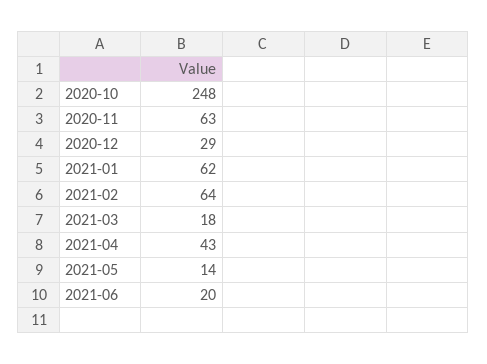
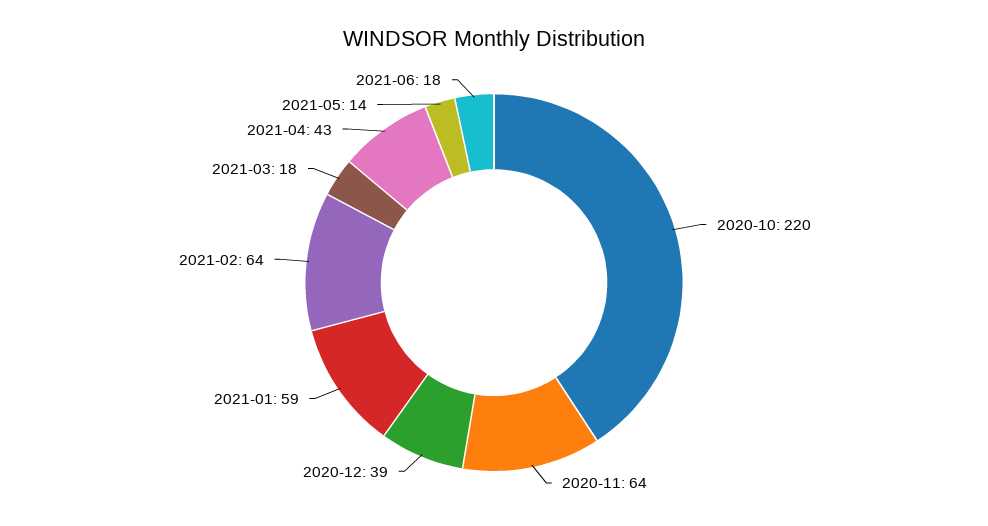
  {
-   "2020-10": 248,
+   "2020-10": 220,
-   "2020-11": 63,
+   "2020-11": 64,
-   "2020-12": 29,
+   "2020-12": 39,
-   "2021-01": 62,
+   "2021-01": 59,
    "2021-02": 64,
    "2021-03": 18,
    "2021-04": 43,
    "2021-05": 14,
-   "2021-06": 20
+   "2021-06": 18
  }

